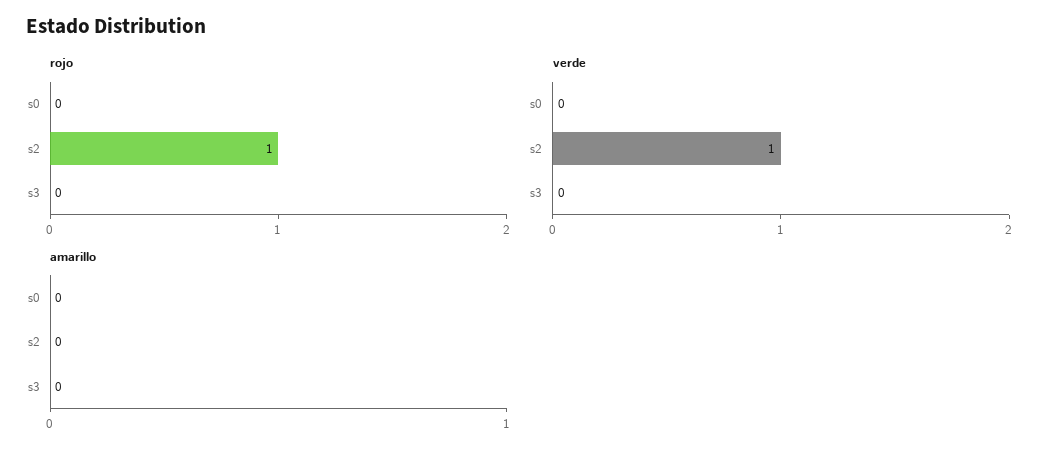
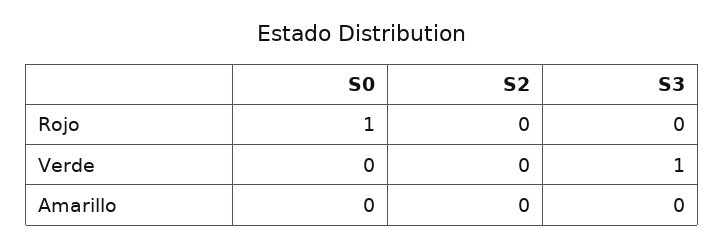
  {
    "rojo": {
-     "s0": 0,
+     "s0": 1,
-     "s2": 1,
+     "s2": 0,
      "s3": 0
    },
    "verde": {
      "s0": 0,
-     "s2": 1,
+     "s2": 0,
-     "s3": 0
+     "s3": 1
    },
    "amarillo": {
      "s0": 0,
      "s2": 0,
      "s3": 0
    }
  }

